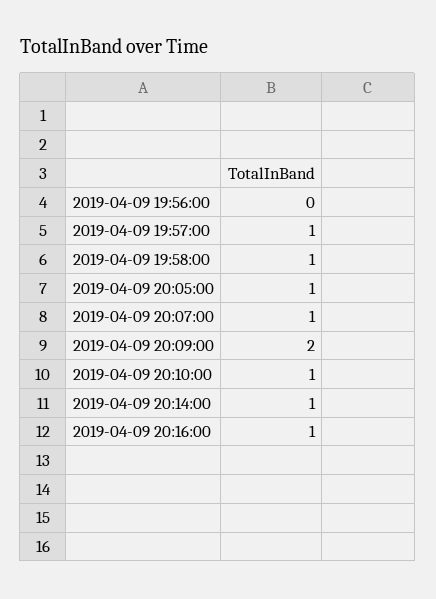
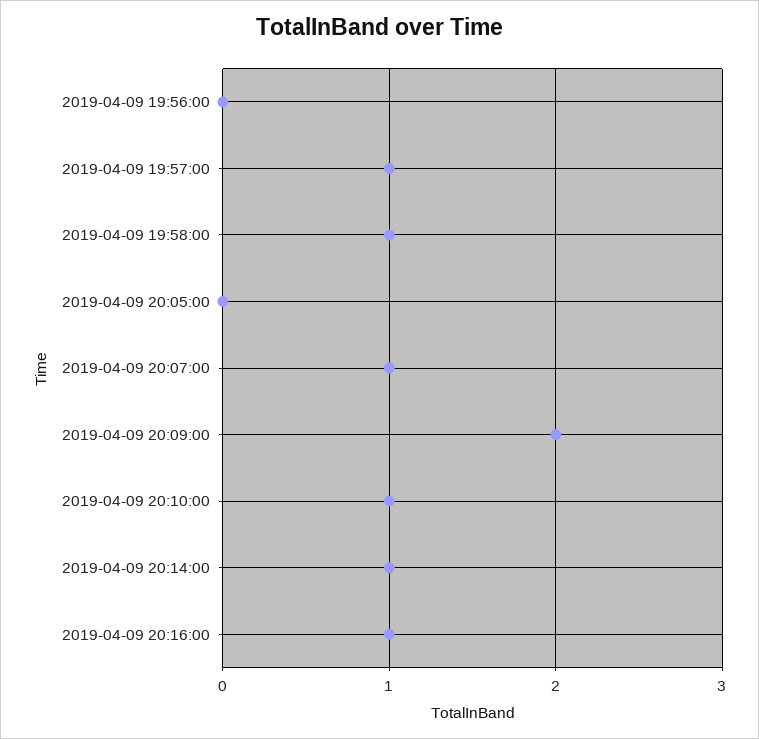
  {
    "2019-04-09 19:56:00": 0,
    "2019-04-09 19:57:00": 1,
    "2019-04-09 19:58:00": 1,
-   "2019-04-09 20:05:00": 1,
+   "2019-04-09 20:05:00": 0,
    "2019-04-09 20:07:00": 1,
    "2019-04-09 20:09:00": 2,
    "2019-04-09 20:10:00": 1,
    "2019-04-09 20:14:00": 1,
    "2019-04-09 20:16:00": 1
  }

